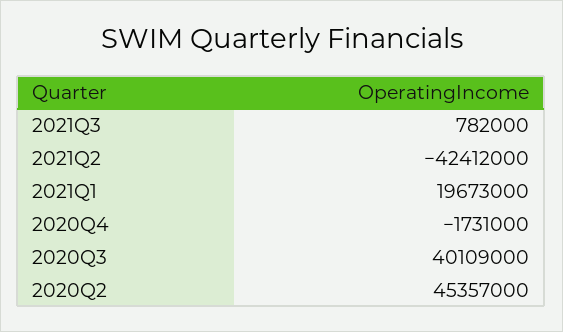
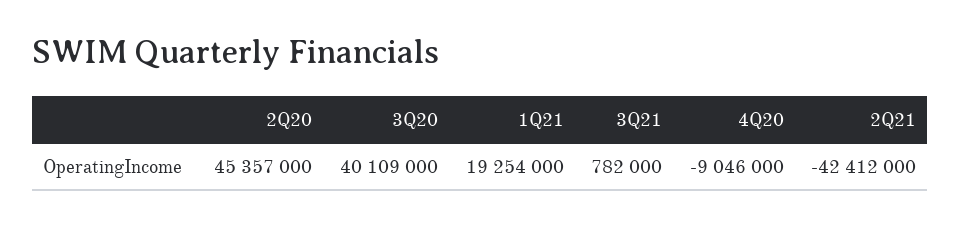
  {
    "2021Q3": 782000,
    "2021Q2": -42412000,
-   "2021Q1": 19673000,
+   "2021Q1": 19254000,
-   "2020Q4": -1731000,
+   "2020Q4": -9046000,
    "2020Q3": 40109000,
    "2020Q2": 45357000
  }

